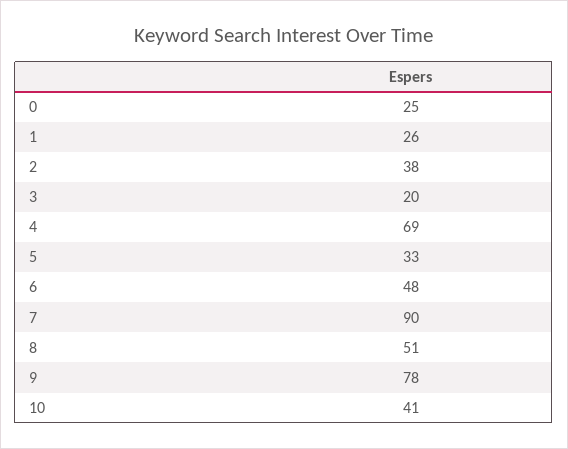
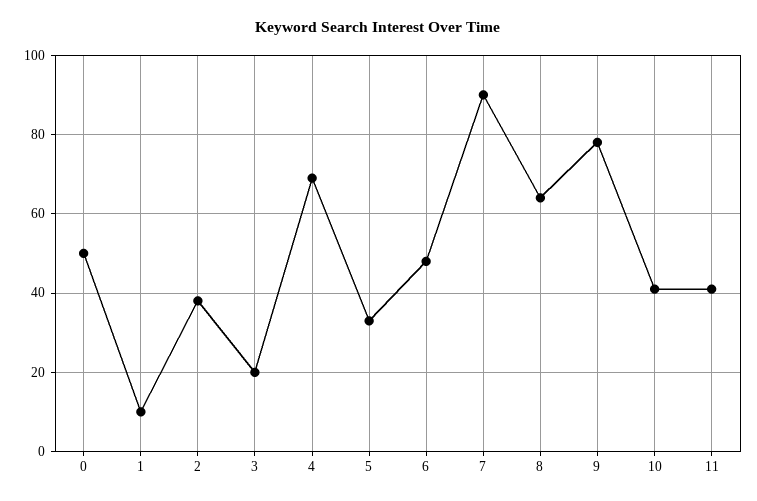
  {
-   "0": 25,
+   "0": 50,
-   "1": 26,
+   "1": 10,
    "2": 38,
    "3": 20,
    "4": 69,
    "5": 33,
    "6": 48,
    "7": 90,
-   "8": 51,
+   "8": 65,
    "9": 78,
-   "10": 41
+   "10": 41,
+   "11": 40
  }

